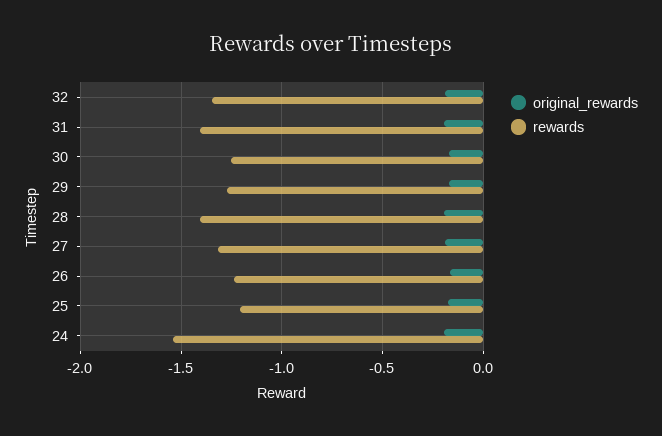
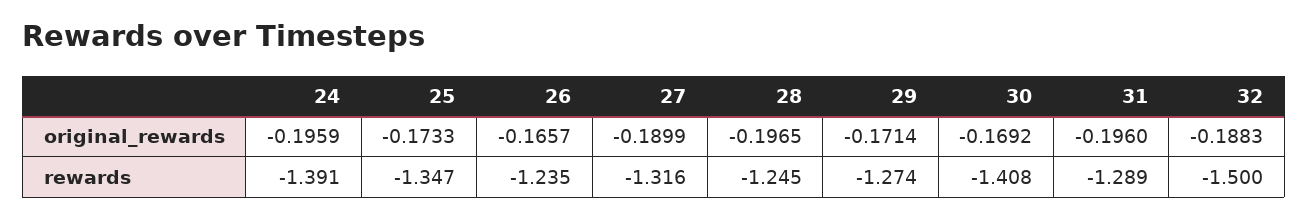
  {
    "original_rewards": {
      "32": -0.1883,
      "31": -0.196,
      "30": -0.1692,
      "29": -0.1714,
      "28": -0.1965,
      "27": -0.1899,
      "26": -0.1657,
      "25": -0.1733,
      "24": -0.1959
    },
    "rewards": {
-     "32": -1.35,
+     "32": -1.5,
-     "31": -1.4,
+     "31": -1.289,
-     "30": -1.25,
+     "30": -1.408,
      "29": -1.274,
-     "28": -1.4,
+     "28": -1.245,
      "27": -1.316,
      "26": -1.235,
-     "25": -1.2,
+     "25": -1.347,
-     "24": -1.55
+     "24": -1.391
    }
  }

